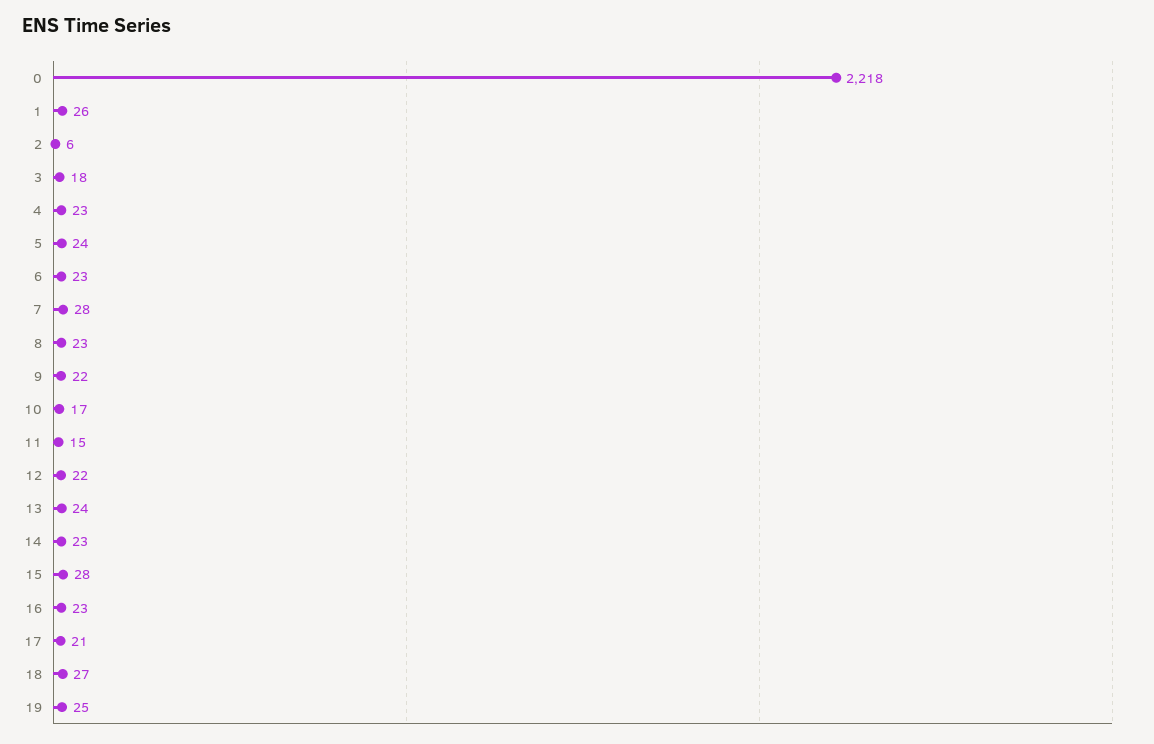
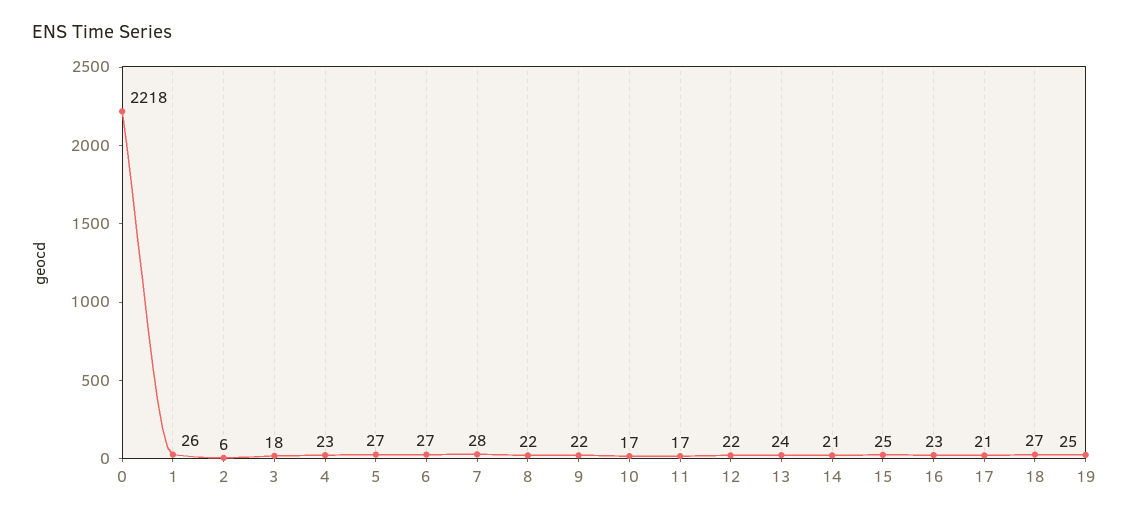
  {
    "0": 2218,
    "1": 26,
    "2": 6,
    "3": 18,
    "4": 23,
-   "5": 24,
+   "5": 27,
-   "6": 23,
+   "6": 27,
    "7": 28,
-   "8": 23,
+   "8": 22,
    "9": 22,
    "10": 17,
-   "11": 15,
+   "11": 17,
    "12": 22,
    "13": 24,
-   "14": 23,
+   "14": 21,
-   "15": 28,
+   "15": 25,
    "16": 23,
    "17": 21,
    "18": 27,
    "19": 25
  }

